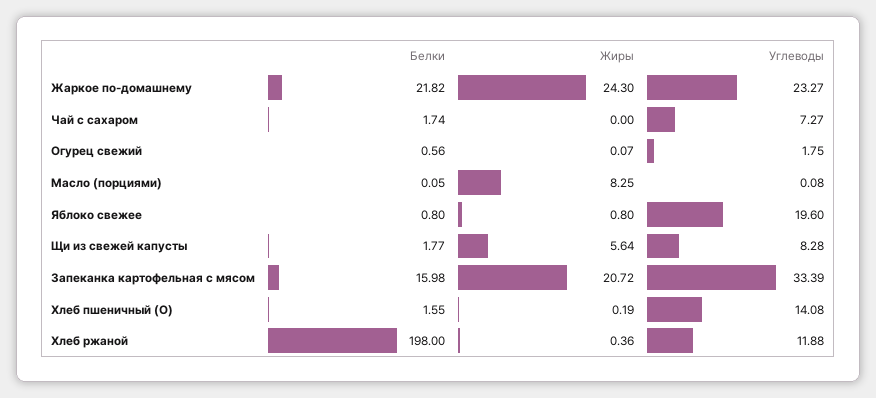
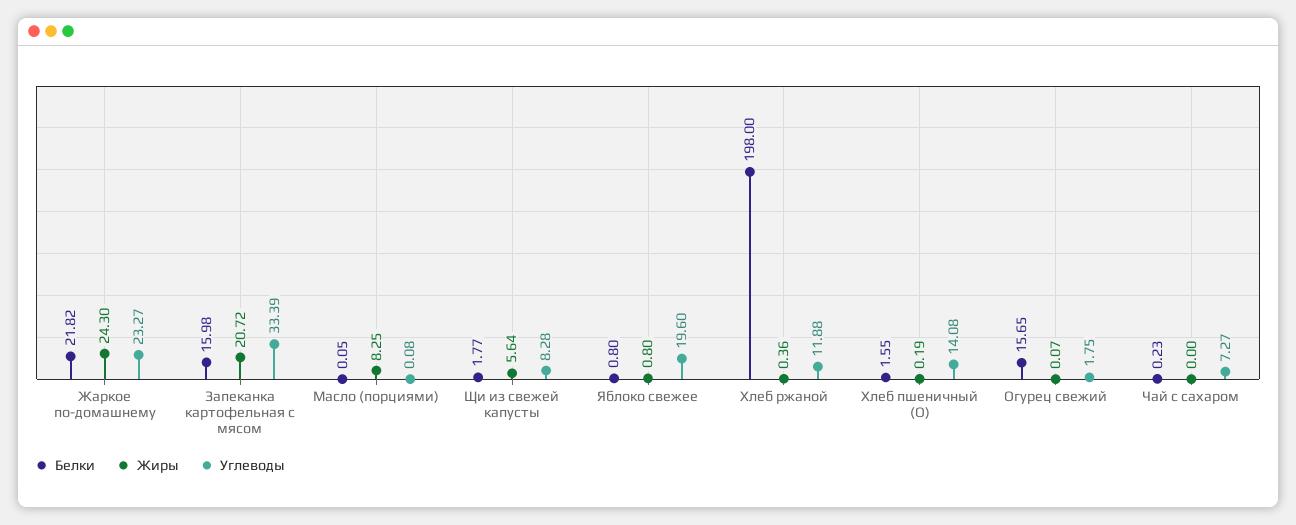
  {
    "Белки": {
      "Жаркое по-домашнему": 21.82,
-     "Чай с сахаром": 1.74,
+     "Чай с сахаром": 0.23,
-     "Огурец свежий": 0.56,
+     "Огурец свежий": 15.65,
      "Масло (порциями)": 0.05,
      "Яблоко свежее": 0.8,
      "Щи из свежей капусты": 1.77,
      "Запеканка картофельная с мясом": 15.98,
      "Хлеб пшеничный (О)": 1.55,
      "Хлеб ржаной": 198
    },
    "Жиры": {
      "Жаркое по-домашнему": 24.3,
      "Чай с сахаром": 0,
      "Огурец свежий": 0.07,
      "Масло (порциями)": 8.25,
      "Яблоко свежее": 0.8,
      "Щи из свежей капусты": 5.64,
      "Запеканка картофельная с мясом": 20.72,
      "Хлеб пшеничный (О)": 0.19,
      "Хлеб ржаной": 0.36
    },
    "Углеводы": {
      "Жаркое по-домашнему": 23.27,
      "Чай с сахаром": 7.27,
      "Огурец свежий": 1.75,
      "Масло (порциями)": 0.08,
      "Яблоко свежее": 19.6,
      "Щи из свежей капусты": 8.28,
      "Запеканка картофельная с мясом": 33.39,
      "Хлеб пшеничный (О)": 14.08,
      "Хлеб ржаной": 11.88
    }
  }

